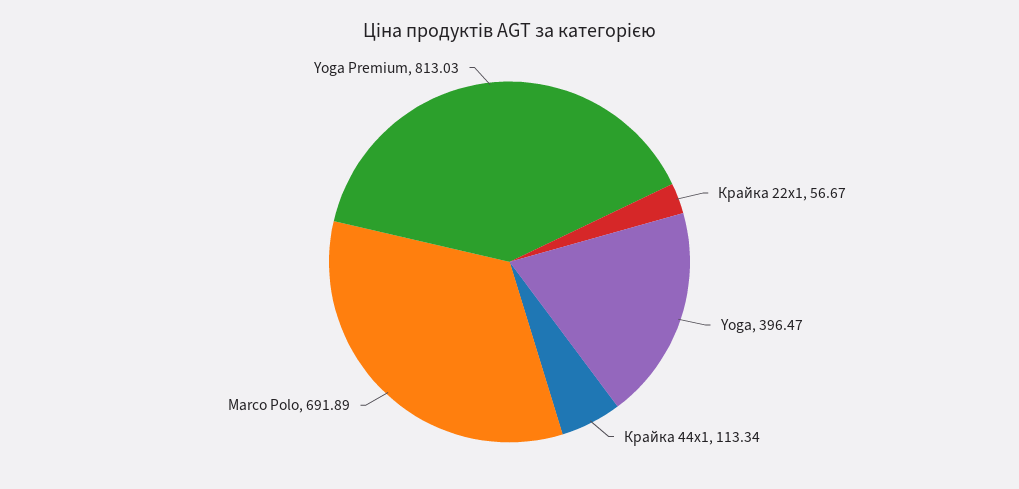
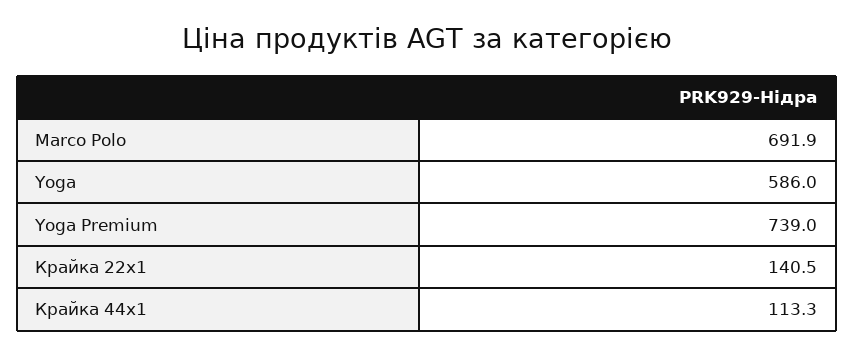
  {
-   "Крайка 22x1": 56.67,
+   "Крайка 22x1": 140.5,
-   "Yoga": 396.47,
+   "Yoga": 586,
    "Крайка 44x1": 113.34,
    "Marco Polo": 691.89,
-   "Yoga Premium": 813.03
+   "Yoga Premium": 739
  }

